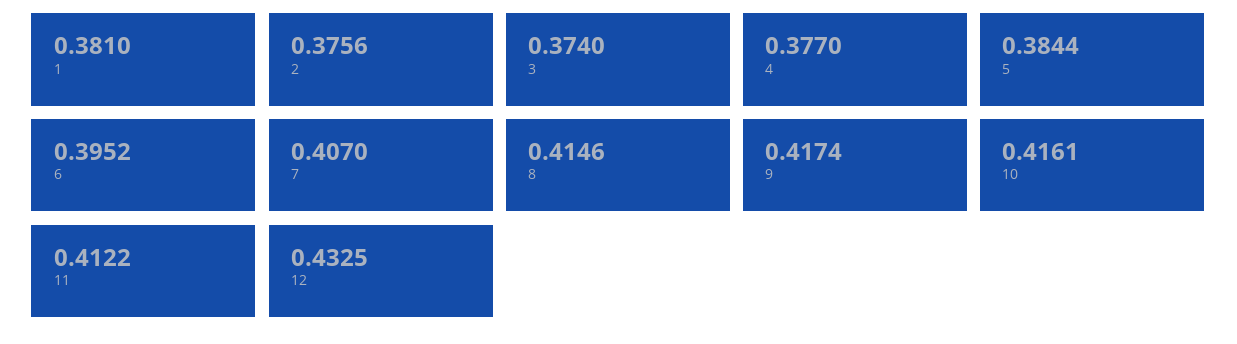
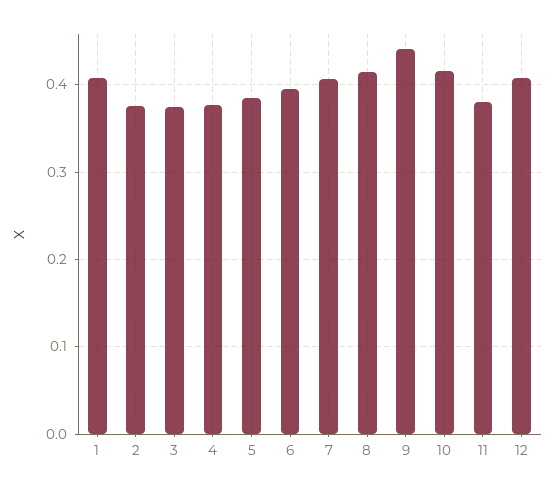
  {
-   "1": 0.381,
+   "1": 0.41,
    "2": 0.3756,
    "3": 0.374,
    "4": 0.377,
    "5": 0.3844,
    "6": 0.3952,
    "7": 0.407,
    "8": 0.4146,
-   "9": 0.4174,
+   "9": 0.44,
    "10": 0.4161,
-   "11": 0.4122,
+   "11": 0.38,
-   "12": 0.4325
+   "12": 0.41
  }

